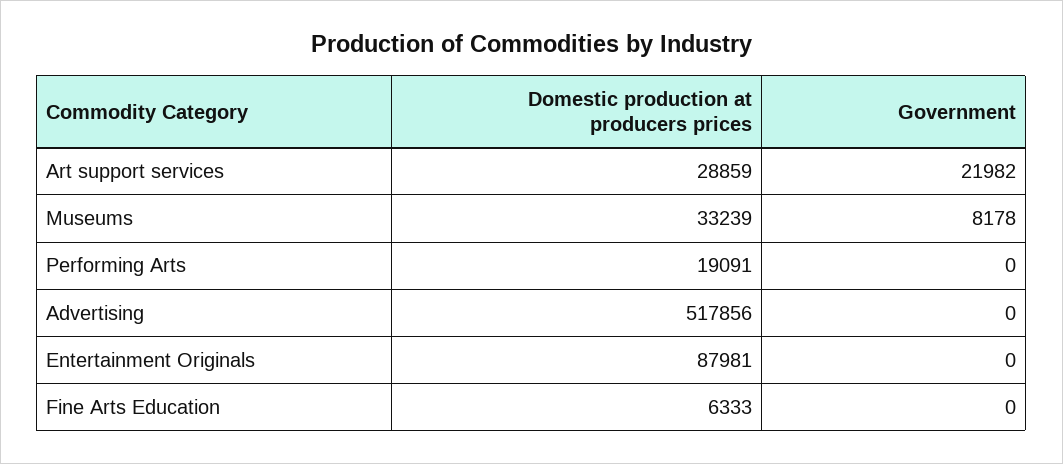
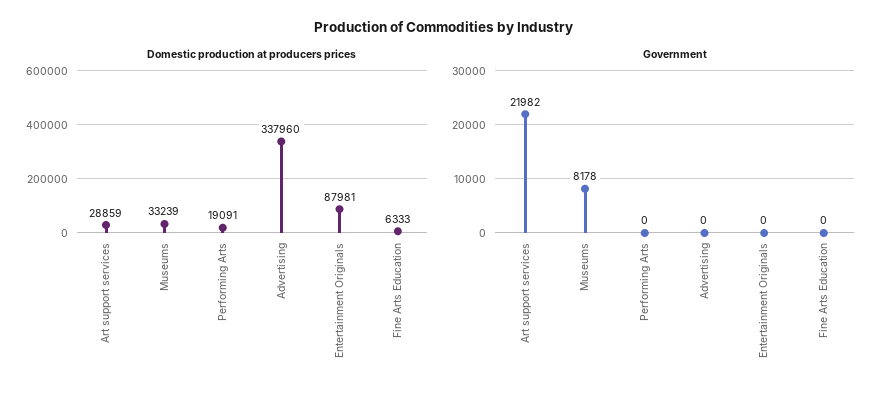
  {
    "Domestic production at producers prices": {
      "Art support services": 28859,
      "Museums": 33239,
      "Performing Arts": 19091,
-     "Advertising": 517856,
+     "Advertising": 337960,
      "Entertainment Originals": 87981,
      "Fine Arts Education": 6333
    },
    "Government": {
      "Art support services": 21982,
      "Museums": 8178,
      "Performing Arts": 0,
      "Advertising": 0,
      "Entertainment Originals": 0,
      "Fine Arts Education": 0
    }
  }

